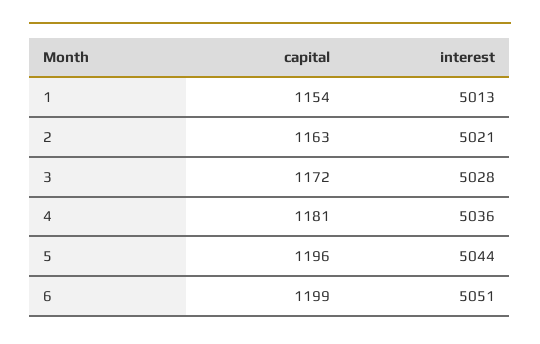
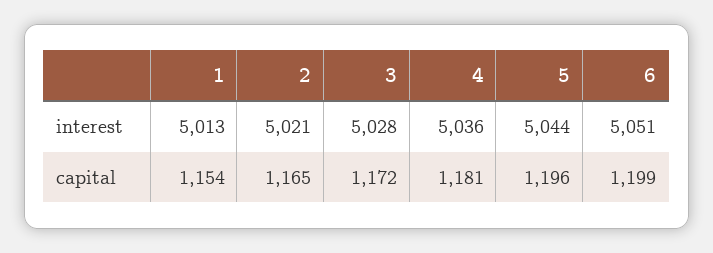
  {
    "capital": {
      "1": 1154,
-     "2": 1163,
+     "2": 1165,
      "3": 1172,
      "4": 1181,
      "5": 1196,
      "6": 1199
    },
    "interest": {
      "1": 5013,
      "2": 5021,
      "3": 5028,
      "4": 5036,
      "5": 5044,
      "6": 5051
    }
  }

